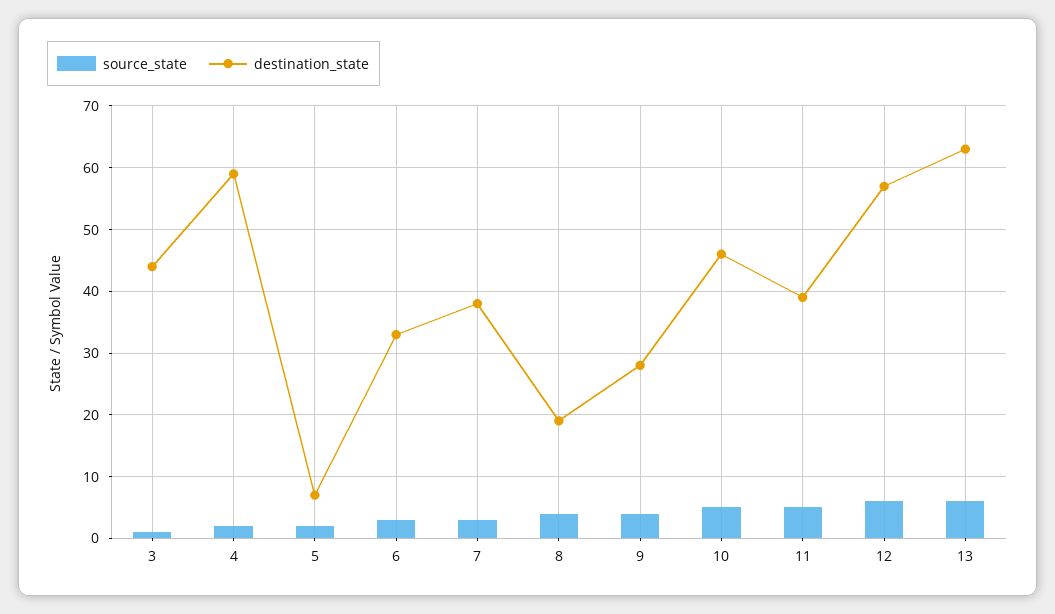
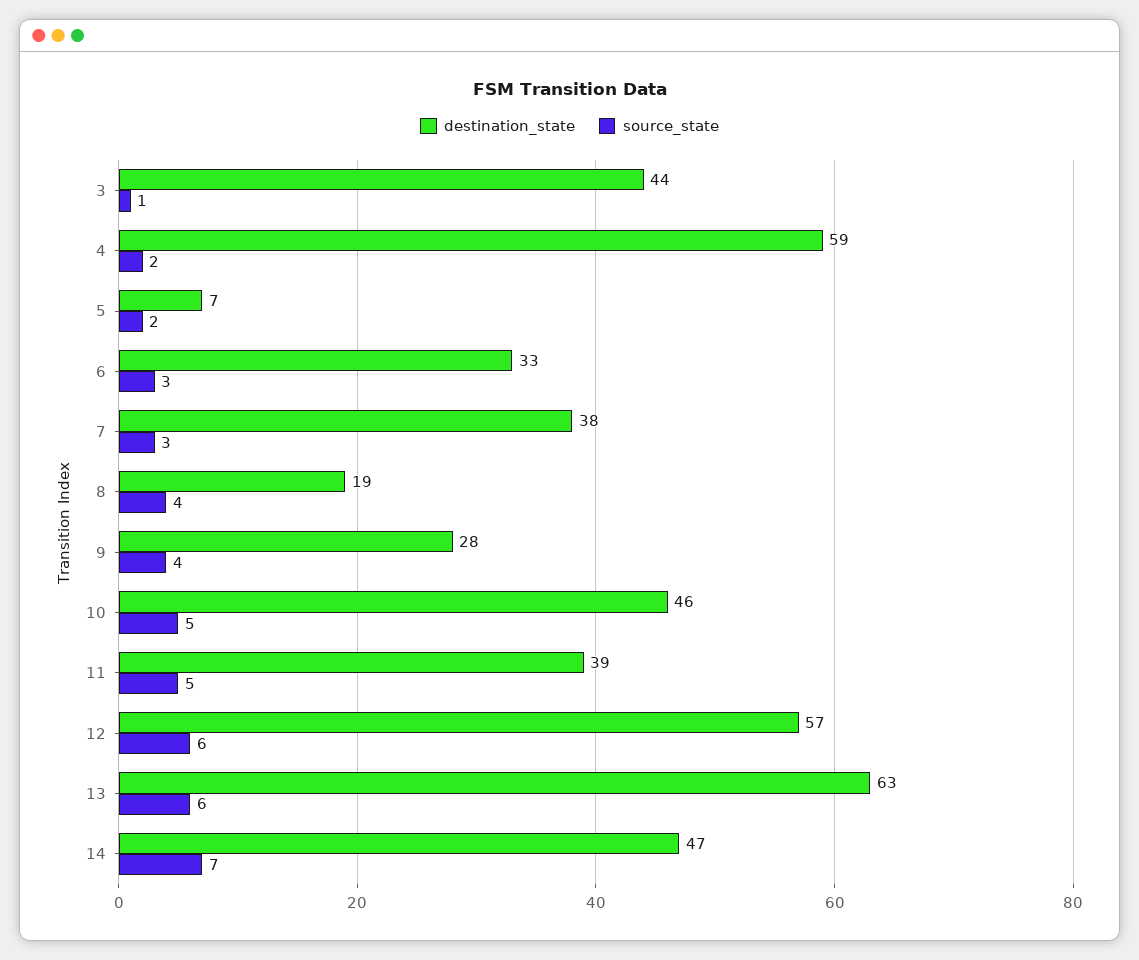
  {
    "source_state": {
      "3": 1,
      "4": 2,
      "5": 2,
      "6": 3,
      "7": 3,
      "8": 4,
      "9": 4,
      "10": 5,
      "11": 5,
      "12": 6,
-     "13": 6
+     "13": 6,
+     "14": 7
    },
    "destination_state": {
      "3": 44,
      "4": 59,
      "5": 7,
      "6": 33,
      "7": 38,
      "8": 19,
      "9": 28,
      "10": 46,
      "11": 39,
      "12": 57,
-     "13": 63
+     "13": 63,
+     "14": 47
    }
  }

